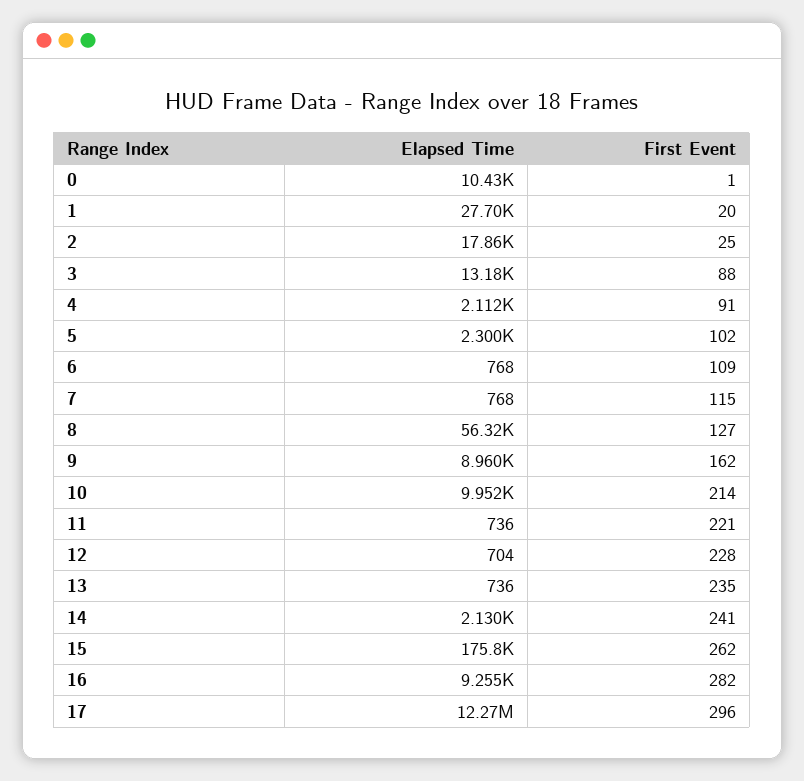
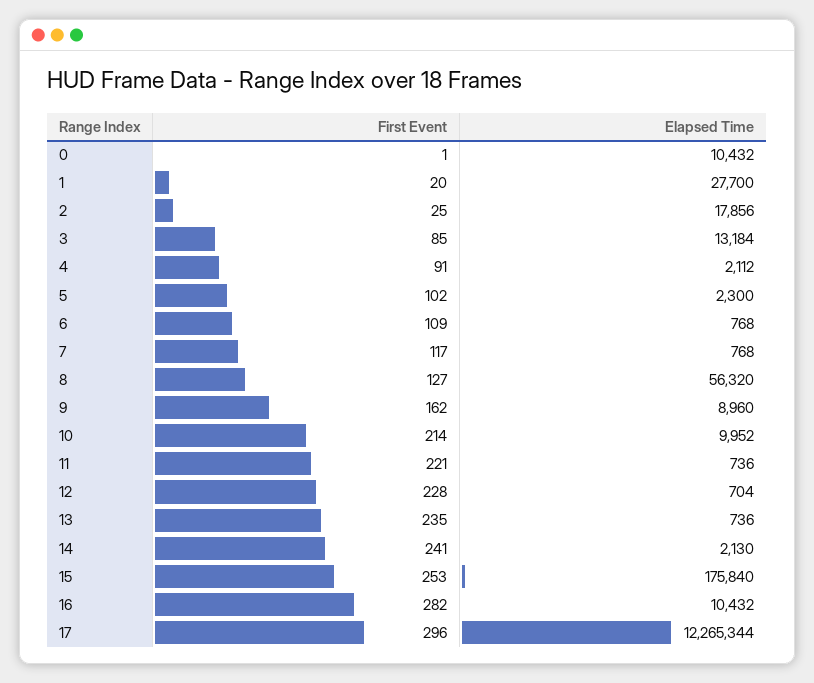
  {
    "Elapsed Time": {
      "0": 10432,
      "1": 27700,
      "2": 17856,
      "3": 13184,
      "4": 2112,
      "5": 2300,
      "6": 768,
      "7": 768,
      "8": 56320,
      "9": 8960,
      "10": 9952,
      "11": 736,
      "12": 704,
      "13": 736,
      "14": 2130,
      "15": 175840,
-     "16": 9255,
+     "16": 10432,
      "17": 12265344
    },
    "First Event": {
      "0": 1,
      "1": 20,
      "2": 25,
-     "3": 88,
+     "3": 85,
      "4": 91,
      "5": 102,
      "6": 109,
-     "7": 115,
+     "7": 117,
      "8": 127,
      "9": 162,
      "10": 214,
      "11": 221,
      "12": 228,
      "13": 235,
      "14": 241,
-     "15": 262,
+     "15": 253,
      "16": 282,
      "17": 296
    }
  }

